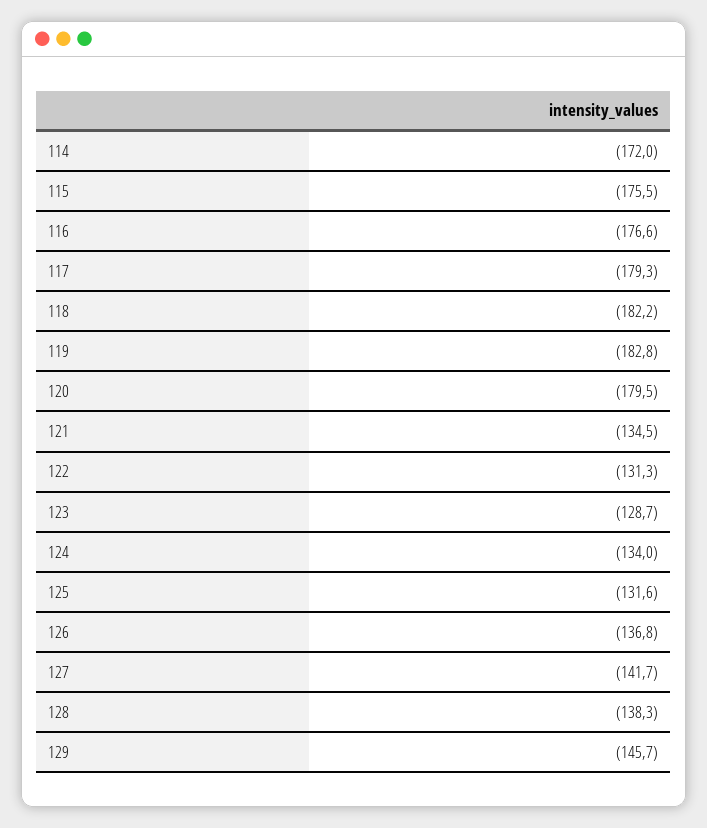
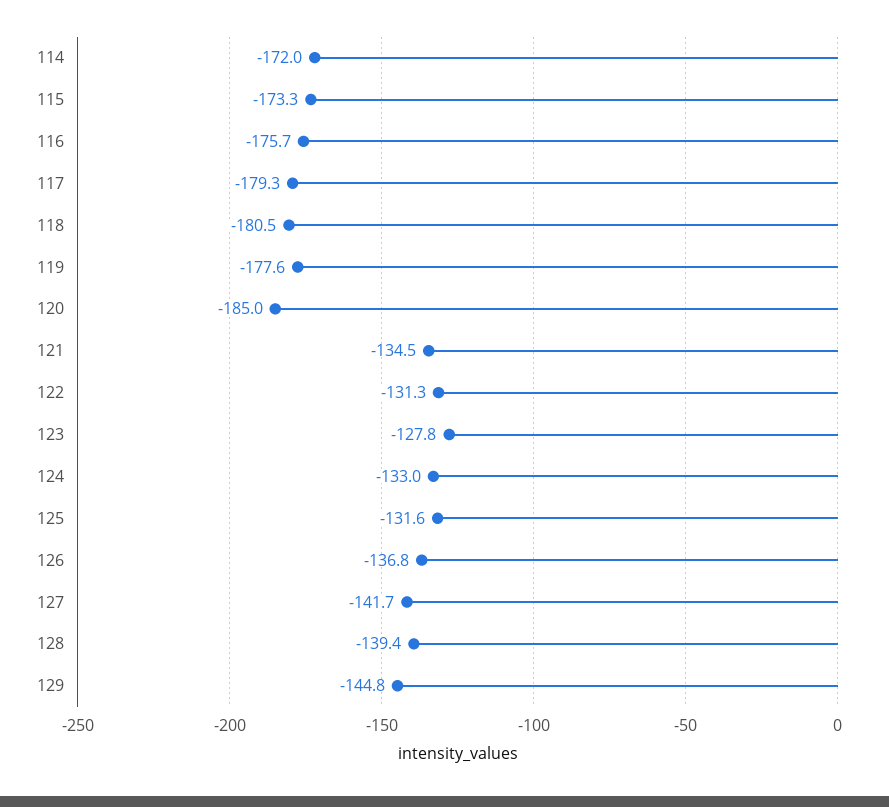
  {
    "114": -172,
-   "115": -175.5,
+   "115": -173.3,
-   "116": -176.6,
+   "116": -175.7,
    "117": -179.3,
-   "118": -182.2,
+   "118": -180.5,
-   "119": -182.8,
+   "119": -177.6,
-   "120": -179.5,
+   "120": -185,
    "121": -134.5,
    "122": -131.3,
-   "123": -128.7,
+   "123": -127.8,
-   "124": -134,
+   "124": -133,
    "125": -131.6,
    "126": -136.8,
    "127": -141.7,
-   "128": -138.3,
+   "128": -139.4,
-   "129": -145.7
+   "129": -144.8
  }

